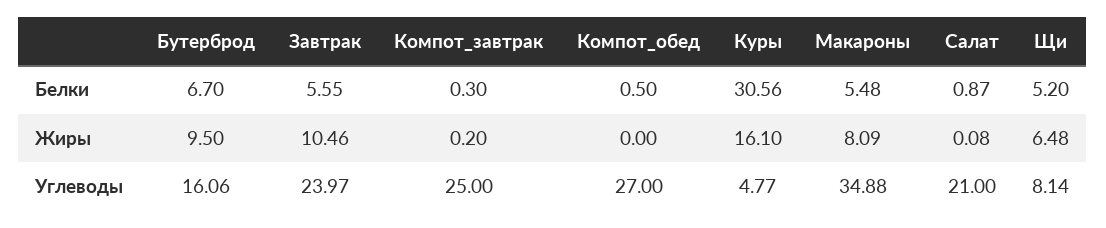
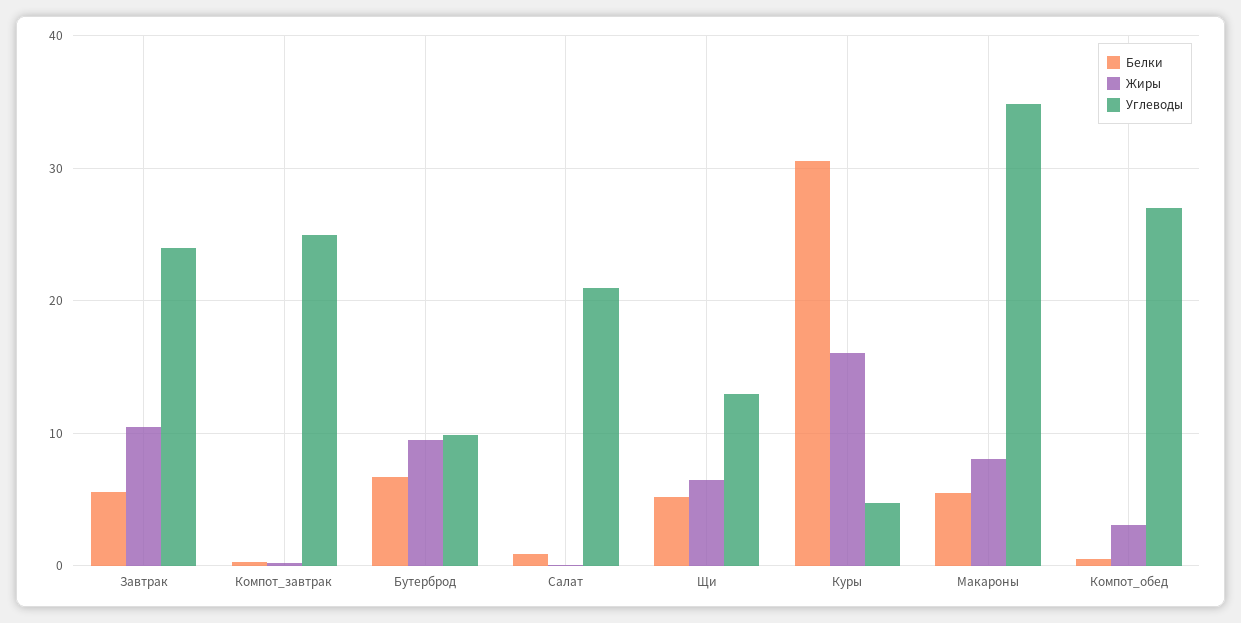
  {
    "Белки": {
      "Бутерброд": 6.7,
      "Завтрак": 5.55,
      "Компот_завтрак": 0.3,
      "Компот_обед": 0.5,
      "Куры": 30.56,
      "Макароны": 5.48,
      "Салат": 0.87,
      "Щи": 5.2
    },
    "Жиры": {
      "Бутерброд": 9.5,
      "Завтрак": 10.46,
      "Компот_завтрак": 0.2,
-     "Компот_обед": 0,
+     "Компот_обед": 3,
      "Куры": 16.1,
      "Макароны": 8.09,
      "Салат": 0.08,
      "Щи": 6.48
    },
    "Углеводы": {
-     "Бутерброд": 16.06,
+     "Бутерброд": 10,
      "Завтрак": 23.97,
      "Компот_завтрак": 25,
      "Компот_обед": 27,
      "Куры": 4.77,
      "Макароны": 34.88,
      "Салат": 21,
-     "Щи": 8.14
+     "Щи": 13
    }
  }

